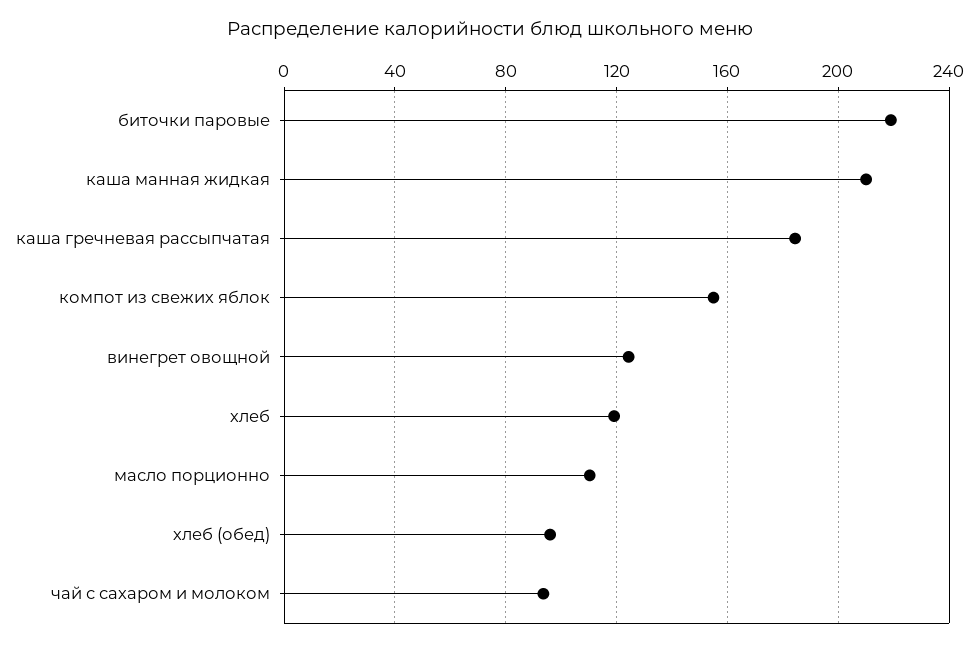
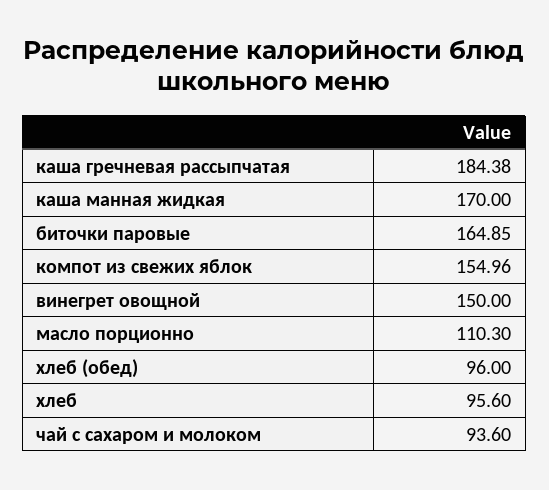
  {
-   "биточки паровые": 220,
+   "биточки паровые": 164.85,
-   "каша манная жидкая": 210,
+   "каша манная жидкая": 170,
    "каша гречневая рассыпчатая": 184.38,
    "компот из свежих яблок": 154.96,
-   "винегрет овощной": 125,
+   "винегрет овощной": 150,
-   "хлеб": 120,
+   "хлеб": 95.6,
    "масло порционно": 110.3,
    "хлеб (обед)": 96,
    "чай с сахаром и молоком": 93.6
  }

